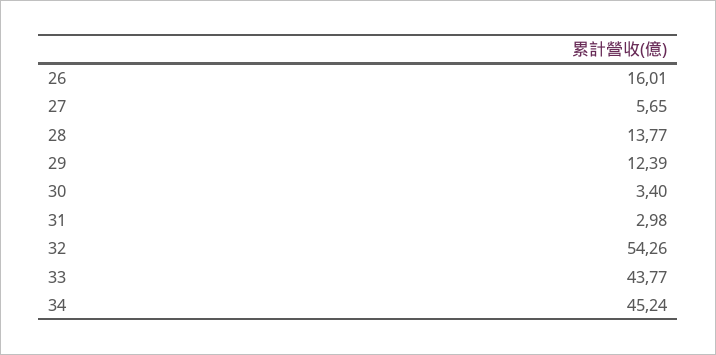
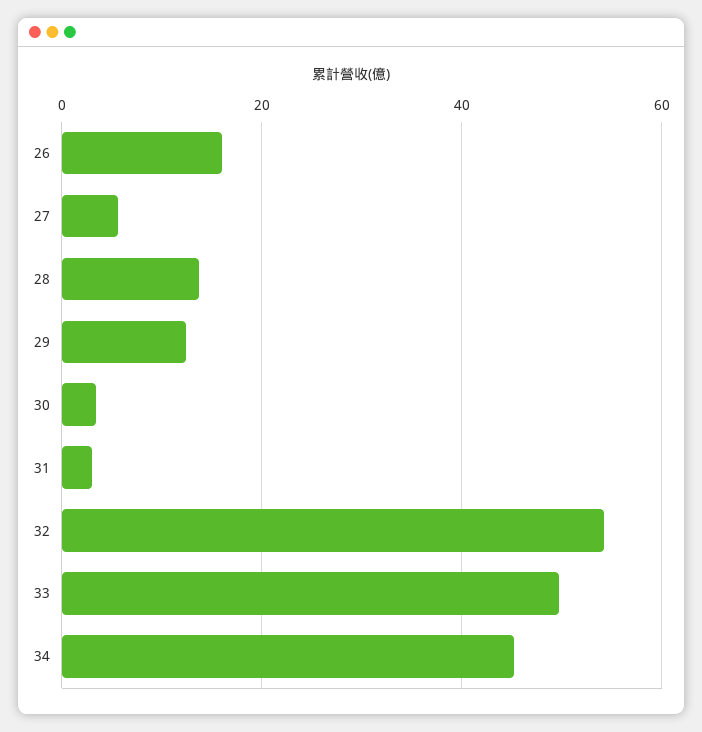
  {
    "26": 16.01,
    "27": 5.65,
    "28": 13.77,
    "29": 12.39,
    "30": 3.4,
    "31": 2.98,
    "32": 54.26,
-   "33": 43.77,
+   "33": 50,
    "34": 45.24
  }

